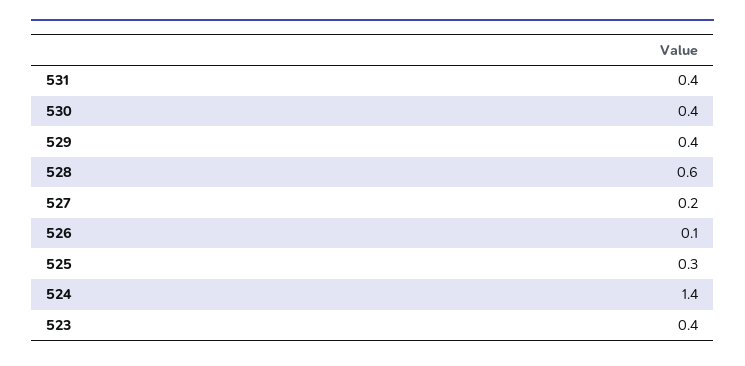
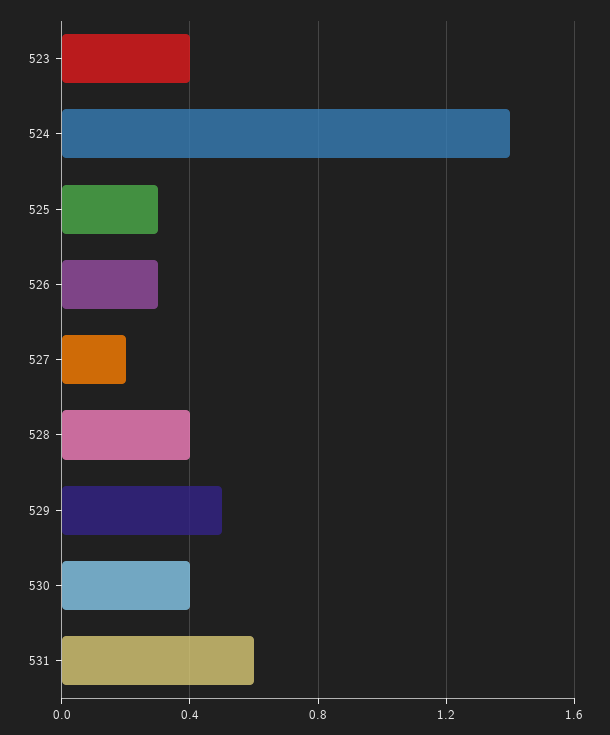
  {
-   "531": 0.4,
+   "531": 0.6,
    "530": 0.4,
-   "529": 0.4,
+   "529": 0.5,
-   "528": 0.6,
+   "528": 0.4,
    "527": 0.2,
-   "526": 0.1,
+   "526": 0.3,
    "525": 0.3,
    "524": 1.4,
    "523": 0.4
  }

